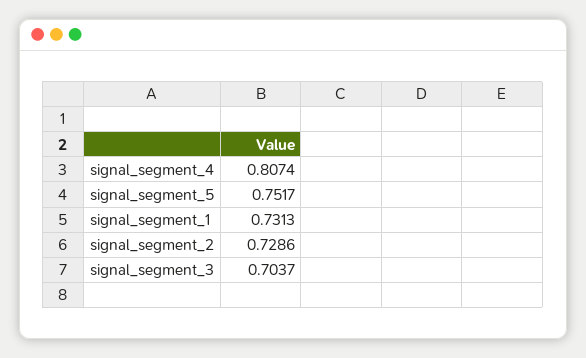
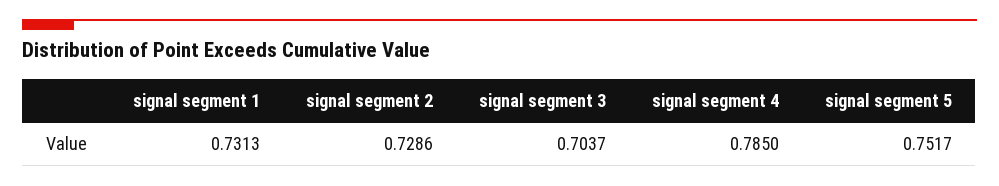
  {
-   "signal_segment_4": 0.8074,
+   "signal_segment_4": 0.785,
    "signal_segment_5": 0.7517,
    "signal_segment_1": 0.7313,
    "signal_segment_2": 0.7286,
    "signal_segment_3": 0.7037
  }

